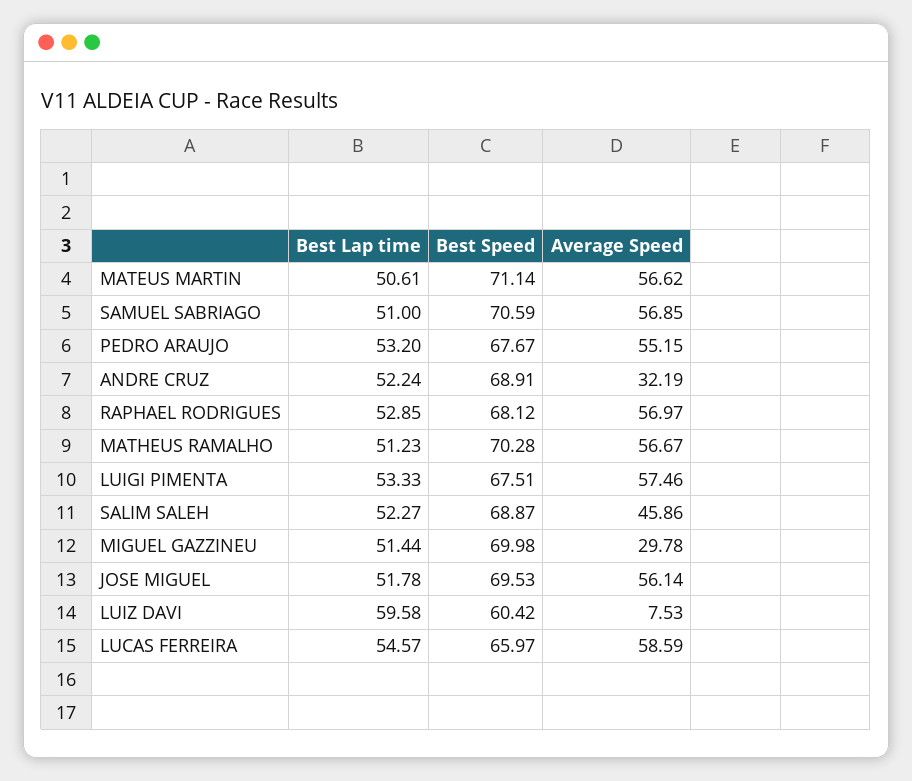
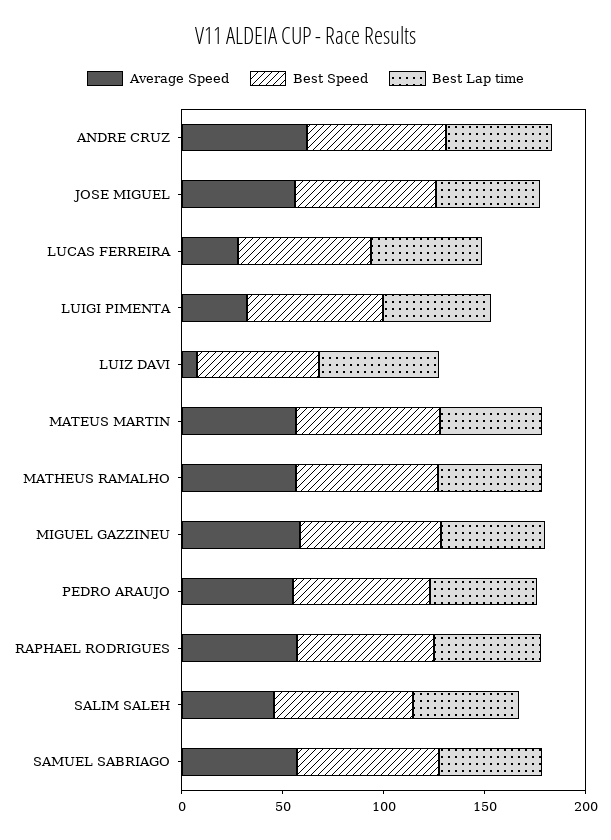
  {
    "Best Lap time": {
      "MATEUS MARTIN": 50.61,
      "SAMUEL SABRIAGO": 51,
      "PEDRO ARAUJO": 53.2,
      "ANDRE CRUZ": 52.24,
      "RAPHAEL RODRIGUES": 52.85,
      "MATHEUS RAMALHO": 51.23,
      "LUIGI PIMENTA": 53.33,
      "SALIM SALEH": 52.27,
      "MIGUEL GAZZINEU": 51.44,
      "JOSE MIGUEL": 51.78,
      "LUIZ DAVI": 59.58,
      "LUCAS FERREIRA": 54.57
    },
    "Best Speed": {
      "MATEUS MARTIN": 71.14,
      "SAMUEL SABRIAGO": 70.59,
      "PEDRO ARAUJO": 67.67,
      "ANDRE CRUZ": 68.91,
      "RAPHAEL RODRIGUES": 68.12,
      "MATHEUS RAMALHO": 70.28,
      "LUIGI PIMENTA": 67.51,
      "SALIM SALEH": 68.87,
      "MIGUEL GAZZINEU": 69.98,
      "JOSE MIGUEL": 69.53,
      "LUIZ DAVI": 60.42,
      "LUCAS FERREIRA": 65.97
    },
    "Average Speed": {
      "MATEUS MARTIN": 56.62,
      "SAMUEL SABRIAGO": 56.85,
      "PEDRO ARAUJO": 55.15,
-     "ANDRE CRUZ": 32.19,
+     "ANDRE CRUZ": 60,
      "RAPHAEL RODRIGUES": 56.97,
      "MATHEUS RAMALHO": 56.67,
-     "LUIGI PIMENTA": 57.46,
+     "LUIGI PIMENTA": 30,
      "SALIM SALEH": 45.86,
-     "MIGUEL GAZZINEU": 29.78,
+     "MIGUEL GAZZINEU": 60,
      "JOSE MIGUEL": 56.14,
      "LUIZ DAVI": 7.53,
-     "LUCAS FERREIRA": 58.59
+     "LUCAS FERREIRA": 30
    }
  }

